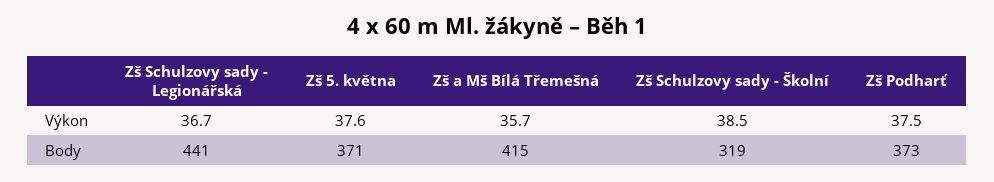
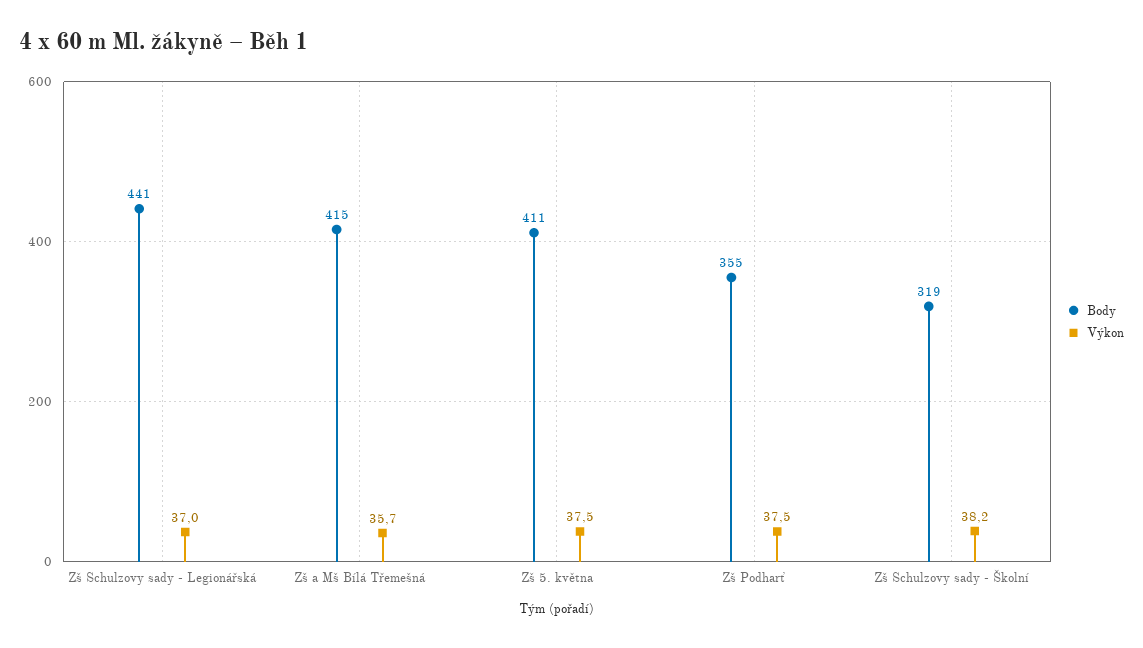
  {
    "Výkon": {
-     "Zš Schulzovy sady - Legionářská": 36.7,
+     "Zš Schulzovy sady - Legionářská": 37,
-     "Zš 5. května": 37.6,
+     "Zš 5. května": 37.5,
      "Zš a Mš Bílá Třemešná": 35.7,
-     "Zš Schulzovy sady - Školní": 38.5,
+     "Zš Schulzovy sady - Školní": 38.2,
      "Zš Podharť": 37.5
    },
    "Body": {
      "Zš Schulzovy sady - Legionářská": 441,
-     "Zš 5. května": 371,
+     "Zš 5. května": 411,
      "Zš a Mš Bílá Třemešná": 415,
      "Zš Schulzovy sady - Školní": 319,
-     "Zš Podharť": 373
+     "Zš Podharť": 355
    }
  }

